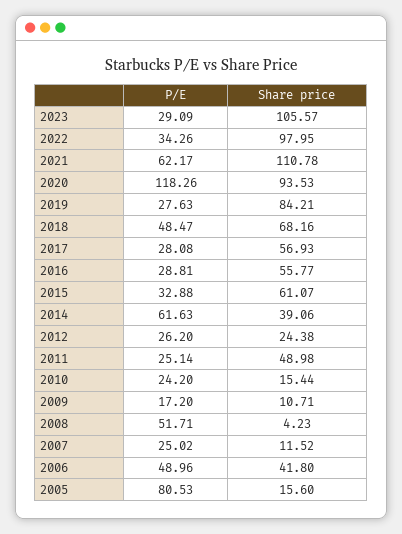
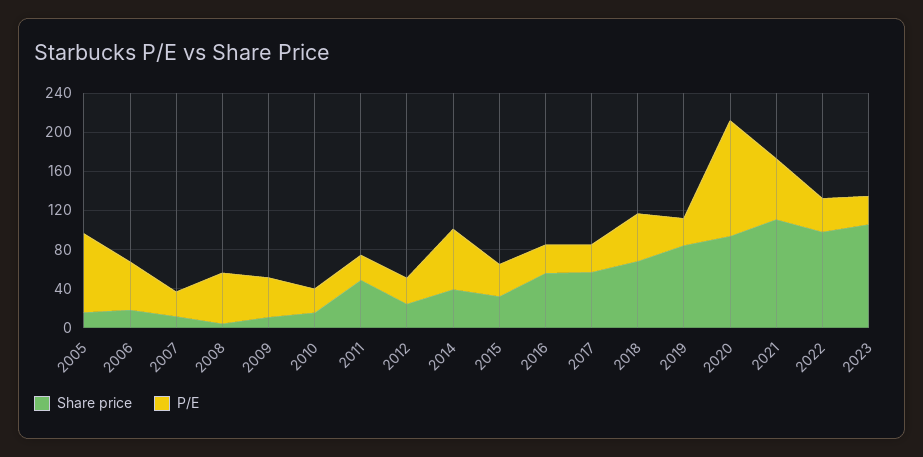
  {
    "P/E": {
      "2023": 29.09,
      "2022": 34.26,
      "2021": 62.17,
      "2020": 118.26,
      "2019": 27.63,
      "2018": 48.47,
      "2017": 28.08,
      "2016": 28.81,
      "2015": 32.88,
      "2014": 61.63,
      "2012": 26.2,
      "2011": 25.14,
      "2010": 24.2,
-     "2009": 17.2,
+     "2009": 40,
      "2008": 51.71,
      "2007": 25.02,
      "2006": 48.96,
      "2005": 80.53
    },
    "Share price": {
      "2023": 105.57,
      "2022": 97.95,
      "2021": 110.78,
      "2020": 93.53,
      "2019": 84.21,
      "2018": 68.16,
      "2017": 56.93,
      "2016": 55.77,
-     "2015": 61.07,
+     "2015": 30,
      "2014": 39.06,
      "2012": 24.38,
      "2011": 48.98,
      "2010": 15.44,
      "2009": 10.71,
      "2008": 4.23,
      "2007": 11.52,
-     "2006": 41.8,
+     "2006": 20,
      "2005": 15.6
    }
  }

